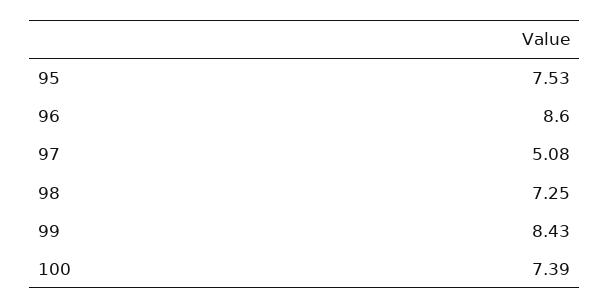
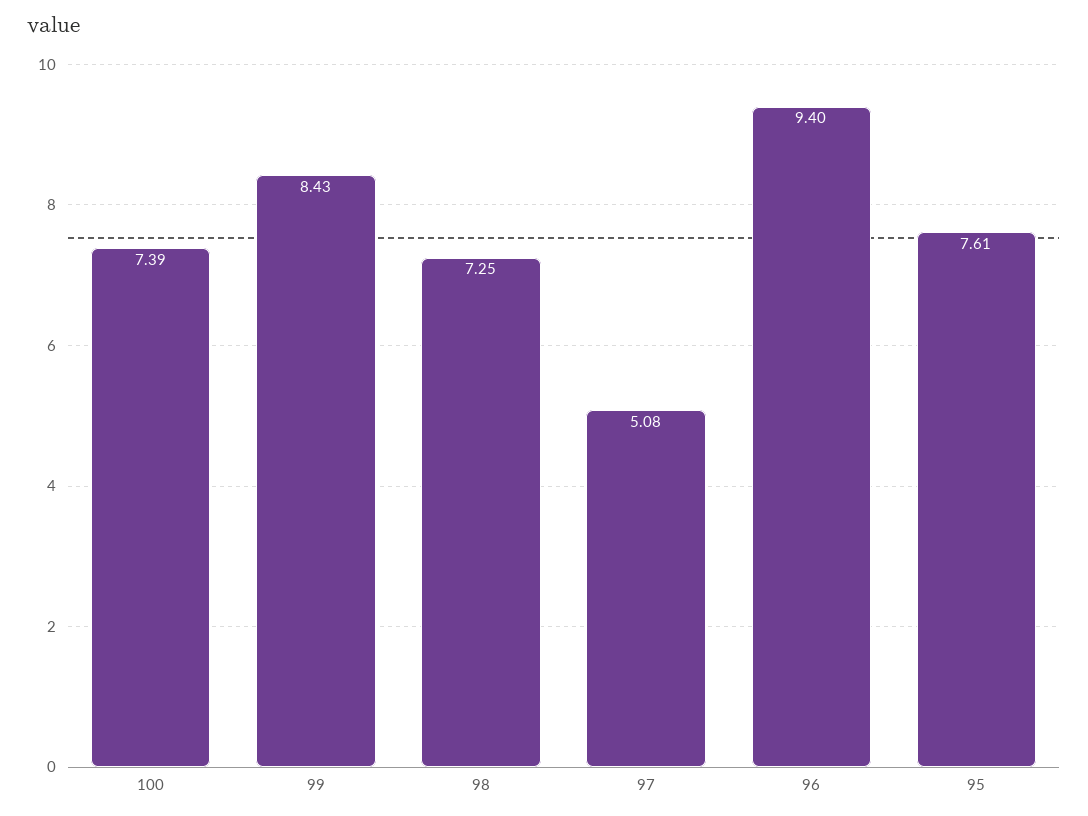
  {
-   "95": 7.53,
+   "95": 7.61,
-   "96": 8.6,
+   "96": 9.4,
    "97": 5.08,
    "98": 7.25,
    "99": 8.43,
    "100": 7.39
  }

